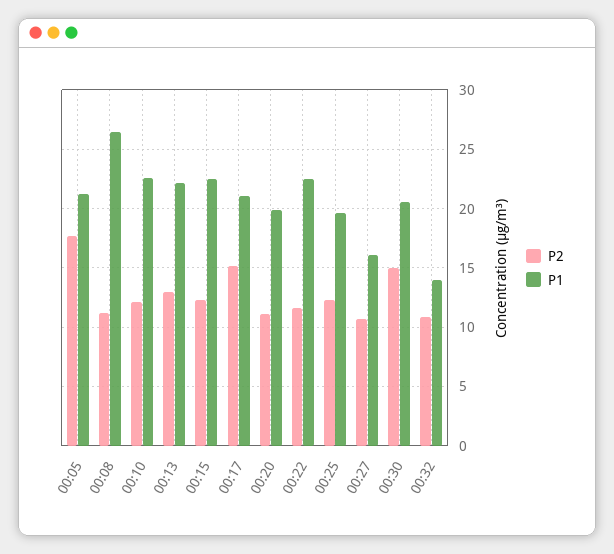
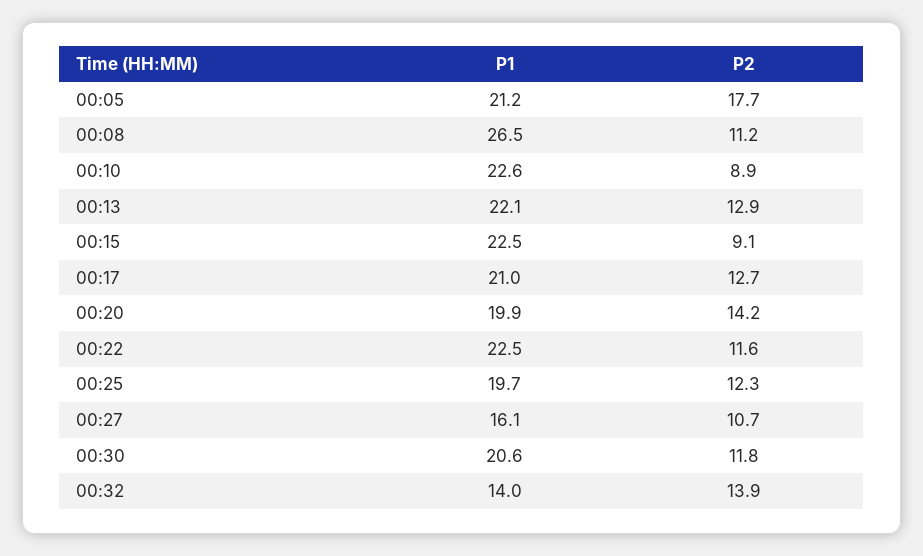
  {
    "P2": {
      "00:05": 17.7,
      "00:08": 11.2,
-     "00:10": 12,
+     "00:10": 8.9,
      "00:13": 12.9,
-     "00:15": 12,
+     "00:15": 9.1,
-     "00:17": 15,
+     "00:17": 12.7,
-     "00:20": 11,
+     "00:20": 14.2,
      "00:22": 11.6,
      "00:25": 12.3,
      "00:27": 10.7,
-     "00:30": 15,
+     "00:30": 11.8,
-     "00:32": 11
+     "00:32": 13.9
    },
    "P1": {
      "00:05": 21.2,
      "00:08": 26.5,
      "00:10": 22.6,
      "00:13": 22.1,
      "00:15": 22.5,
      "00:17": 21,
      "00:20": 19.9,
      "00:22": 22.5,
      "00:25": 19.7,
      "00:27": 16.1,
      "00:30": 20.6,
      "00:32": 14
    }
  }

